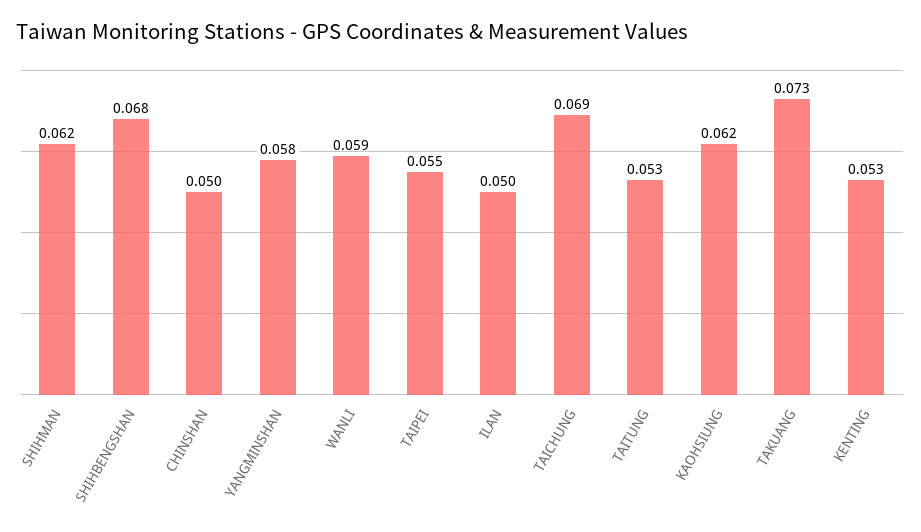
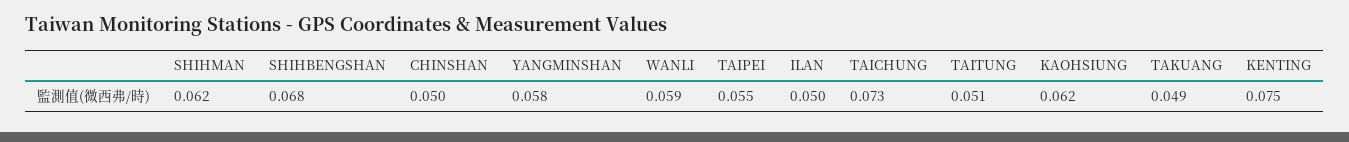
  {
    "SHIHMAN": 0.062,
    "SHIHBENGSHAN": 0.068,
    "CHINSHAN": 0.05,
    "YANGMINSHAN": 0.058,
    "WANLI": 0.059,
    "TAIPEI": 0.055,
    "ILAN": 0.05,
-   "TAICHUNG": 0.069,
+   "TAICHUNG": 0.073,
-   "TAITUNG": 0.053,
+   "TAITUNG": 0.051,
    "KAOHSIUNG": 0.062,
-   "TAKUANG": 0.073,
+   "TAKUANG": 0.049,
-   "KENTING": 0.053
+   "KENTING": 0.075
  }

